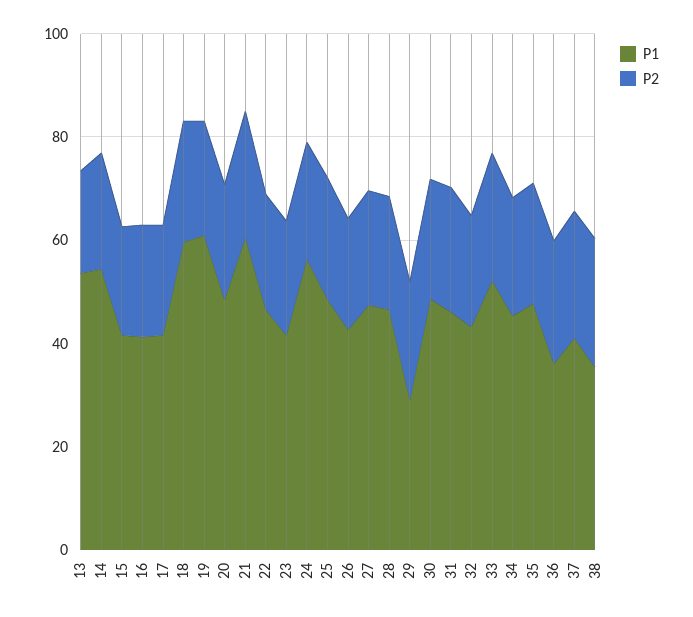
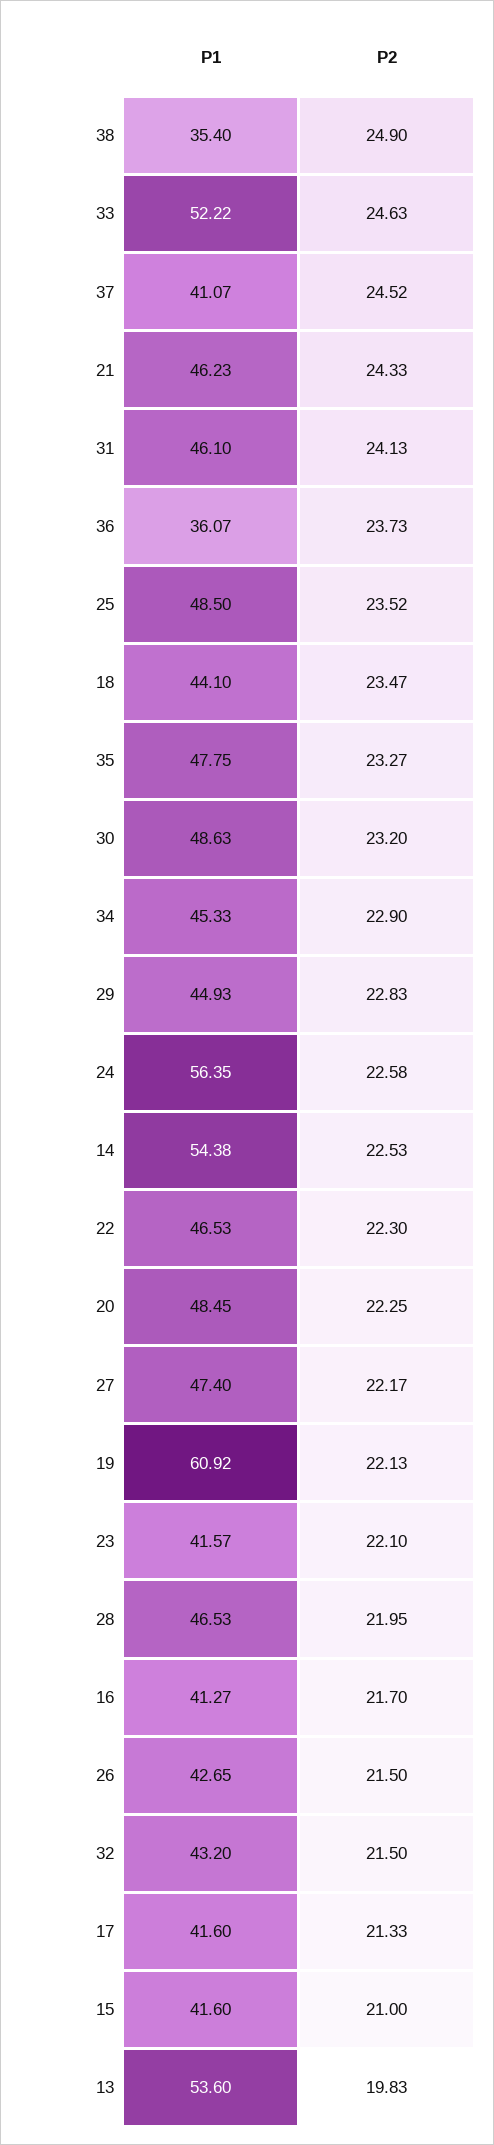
  {
    "P1": {
      "13": 53.6,
      "14": 54.38,
      "15": 41.6,
      "16": 41.27,
      "17": 41.6,
-     "18": 60,
+     "18": 44.1,
      "19": 60.92,
      "20": 48.45,
-     "21": 60,
+     "21": 46.23,
      "22": 46.53,
      "23": 41.57,
      "24": 56.35,
      "25": 48.5,
      "26": 42.65,
      "27": 47.4,
      "28": 46.53,
-     "29": 30,
+     "29": 44.93,
      "30": 48.63,
      "31": 46.1,
      "32": 43.2,
      "33": 52.22,
      "34": 45.33,
      "35": 47.75,
      "36": 36.07,
      "37": 41.07,
      "38": 35.4
    },
    "P2": {
      "13": 19.83,
      "14": 22.53,
      "15": 21,
      "16": 21.7,
      "17": 21.33,
      "18": 23.47,
      "19": 22.13,
      "20": 22.25,
      "21": 24.33,
      "22": 22.3,
      "23": 22.1,
      "24": 22.58,
      "25": 23.52,
      "26": 21.5,
      "27": 22.17,
      "28": 21.95,
      "29": 22.83,
      "30": 23.2,
      "31": 24.13,
      "32": 21.5,
      "33": 24.63,
      "34": 22.9,
      "35": 23.27,
      "36": 23.73,
      "37": 24.52,
      "38": 24.9
    }
  }

